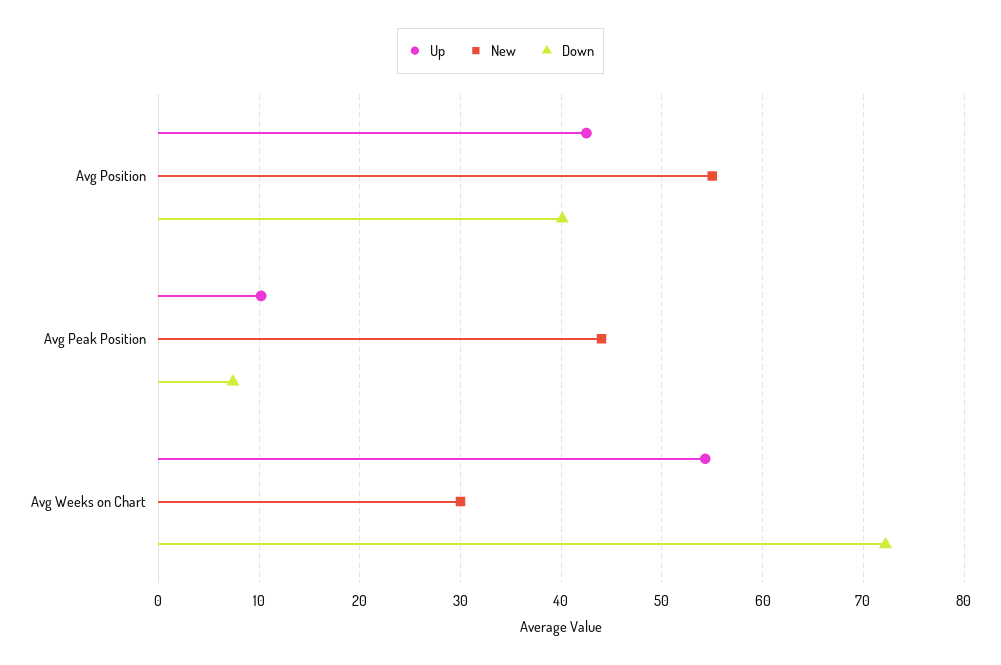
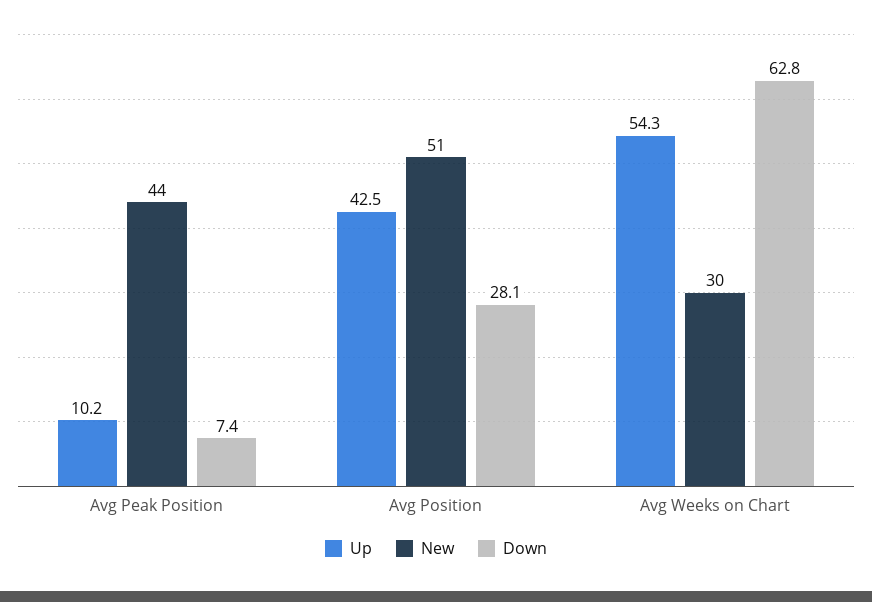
  {
    "Up": {
      "Avg Position": 42.5,
      "Avg Peak Position": 10.2,
      "Avg Weeks on Chart": 54.3
    },
    "New": {
-     "Avg Position": 55,
+     "Avg Position": 51,
      "Avg Peak Position": 44,
      "Avg Weeks on Chart": 30
    },
    "Down": {
-     "Avg Position": 40,
+     "Avg Position": 28.1,
      "Avg Peak Position": 7.4,
-     "Avg Weeks on Chart": 72
+     "Avg Weeks on Chart": 62.8
    }
  }

